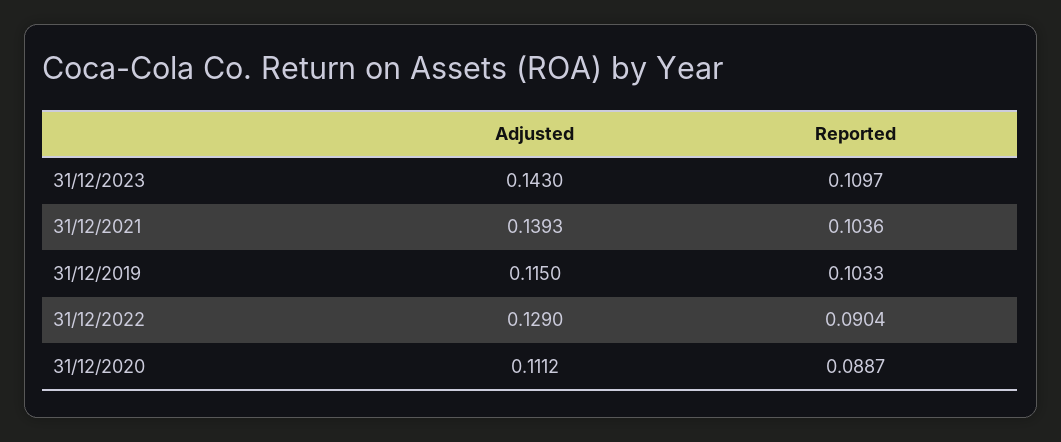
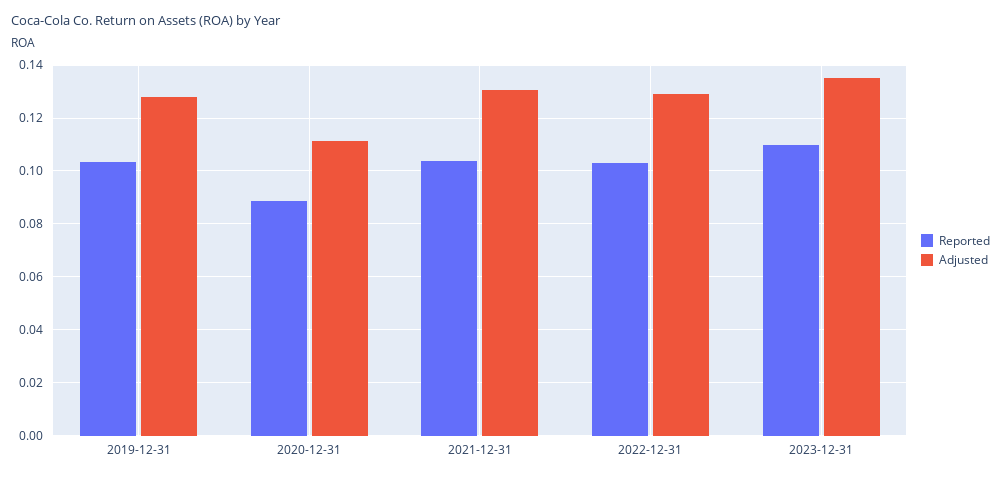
  {
    "Adjusted": {
-     "31/12/2023": 0.143,
+     "31/12/2023": 0.135,
-     "31/12/2021": 0.1393,
+     "31/12/2021": 0.13,
-     "31/12/2019": 0.115,
+     "31/12/2019": 0.1275,
      "31/12/2022": 0.129,
      "31/12/2020": 0.1112
    },
    "Reported": {
      "31/12/2023": 0.1097,
      "31/12/2021": 0.1036,
      "31/12/2019": 0.1033,
-     "31/12/2022": 0.0904,
+     "31/12/2022": 0.1025,
      "31/12/2020": 0.0887
    }
  }

